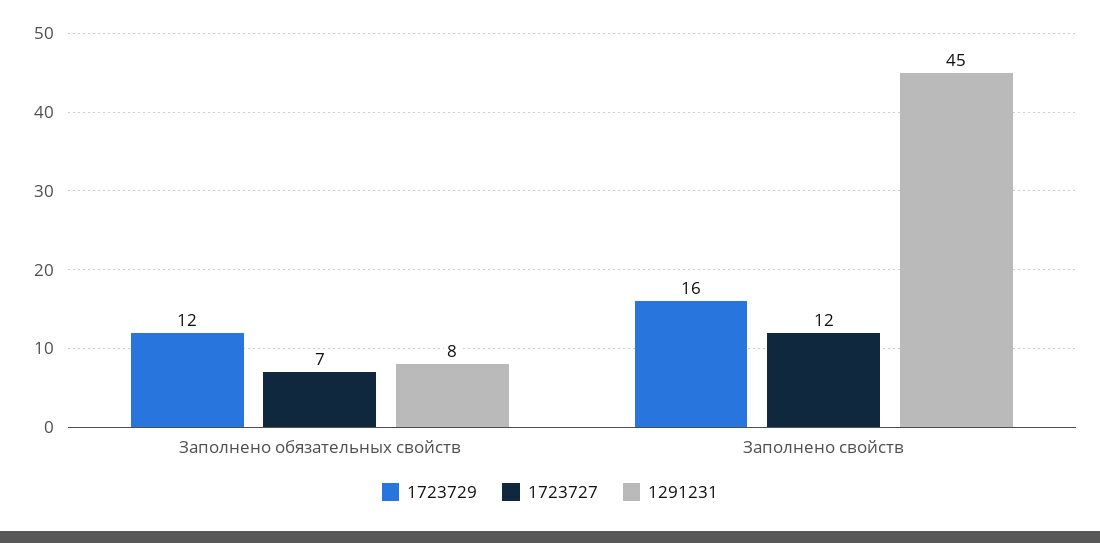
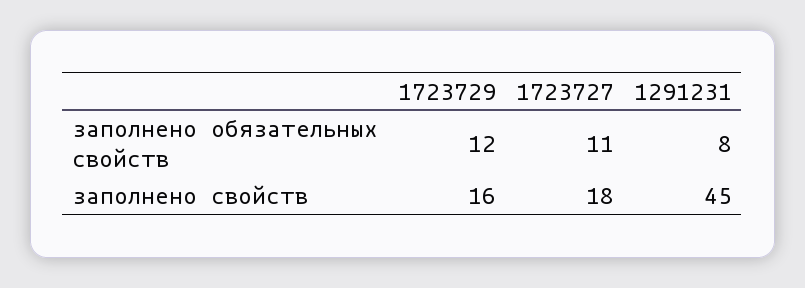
  {
    "1723729": {
      "Заполнено обязательных свойств": 12,
      "Заполнено свойств": 16
    },
    "1723727": {
-     "Заполнено обязательных свойств": 7,
+     "Заполнено обязательных свойств": 11,
-     "Заполнено свойств": 12
+     "Заполнено свойств": 18
    },
    "1291231": {
      "Заполнено обязательных свойств": 8,
      "Заполнено свойств": 45
    }
  }

